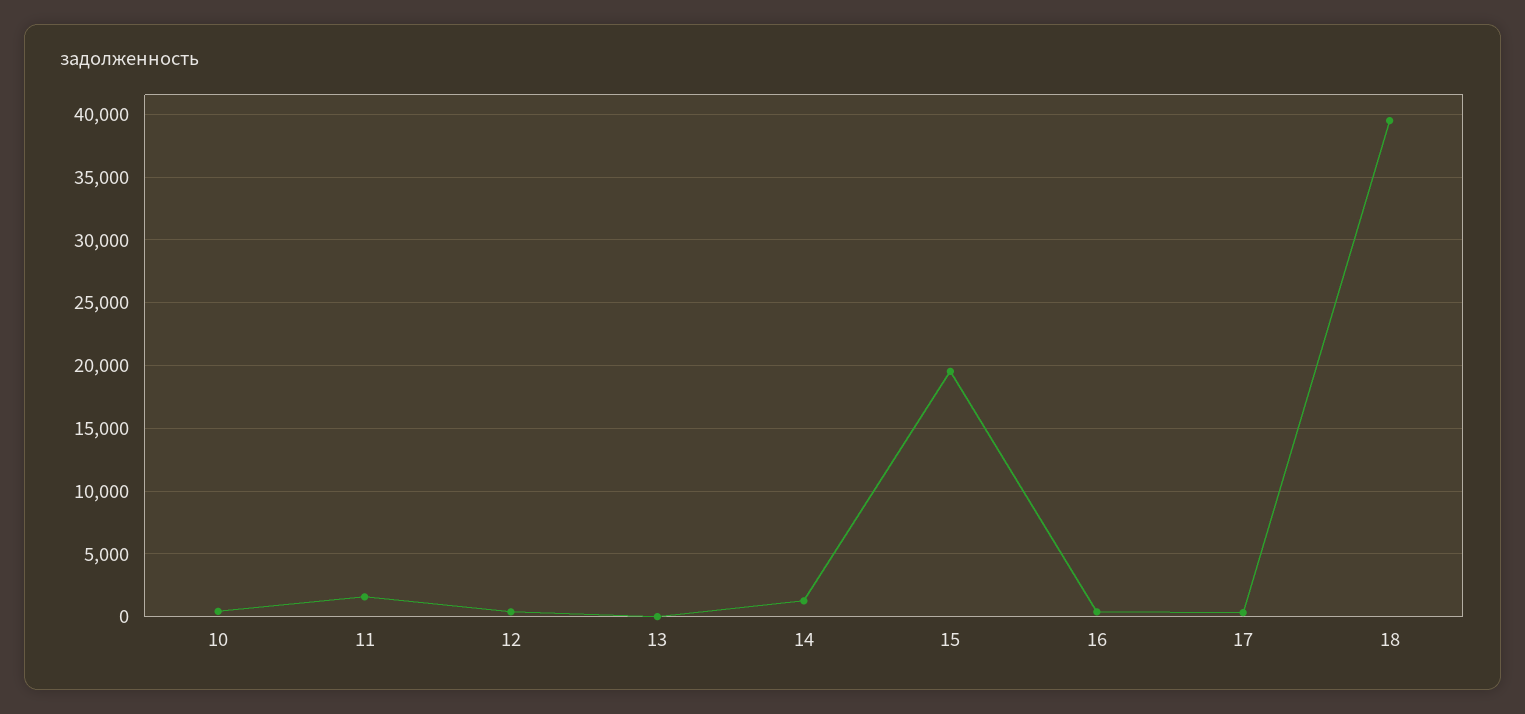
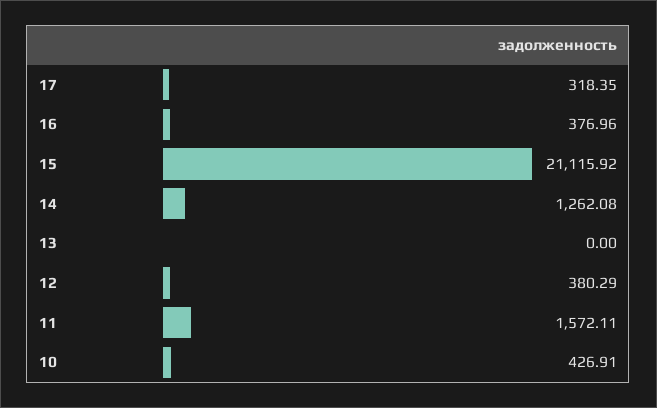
  {
    "10": 426.91,
    "11": 1572.11,
    "12": 380.29,
    "13": 0,
    "14": 1262.08,
-   "15": 19500,
+   "15": 21115.92,
    "16": 376.96,
-   "17": 318.35,
+   "17": 318.35
-   "18": 39500
  }

